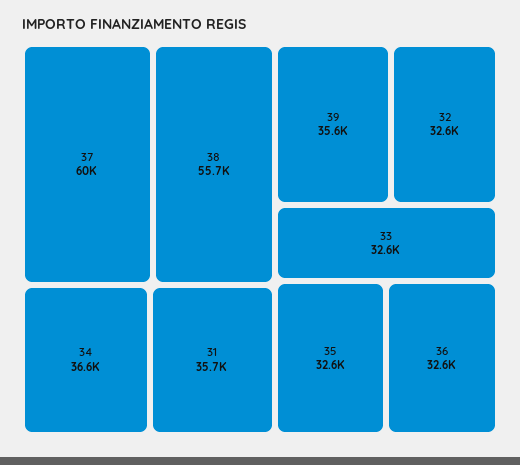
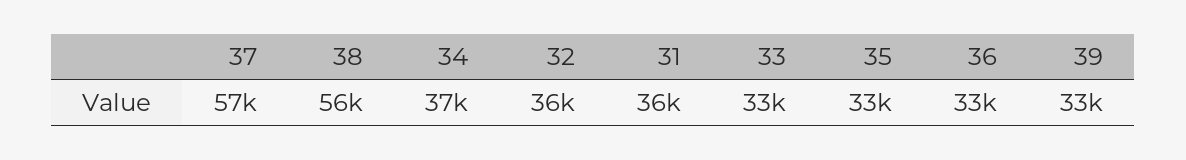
  {
-   "37": 60000,
+   "37": 57000,
    "38": 55700,
    "34": 36600,
    "31": 35700,
-   "39": 35600,
+   "39": 33000,
-   "32": 32600,
+   "32": 36000,
    "33": 32600,
    "35": 32600,
    "36": 32600
  }

